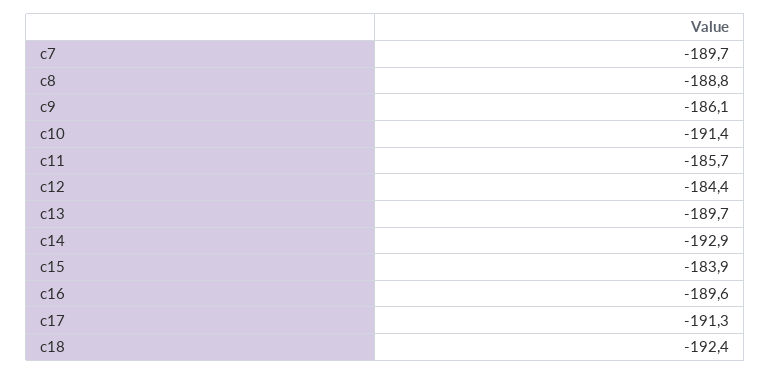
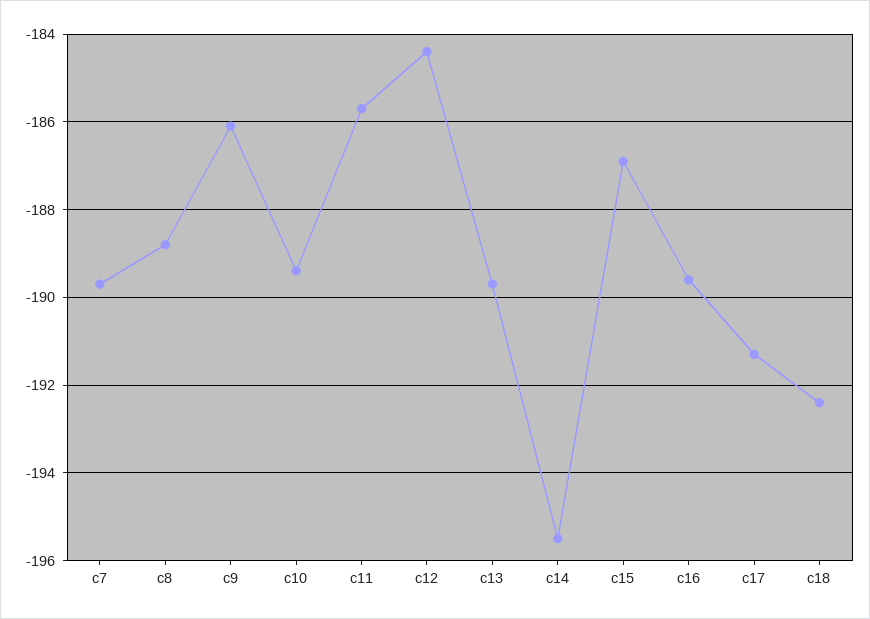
  {
    "c7": -189.7,
    "c8": -188.8,
    "c9": -186.1,
-   "c10": -191.4,
+   "c10": -189.5,
    "c11": -185.7,
    "c12": -184.4,
    "c13": -189.7,
-   "c14": -192.9,
+   "c14": -195.5,
-   "c15": -183.9,
+   "c15": -187,
    "c16": -189.6,
    "c17": -191.3,
    "c18": -192.4
  }

